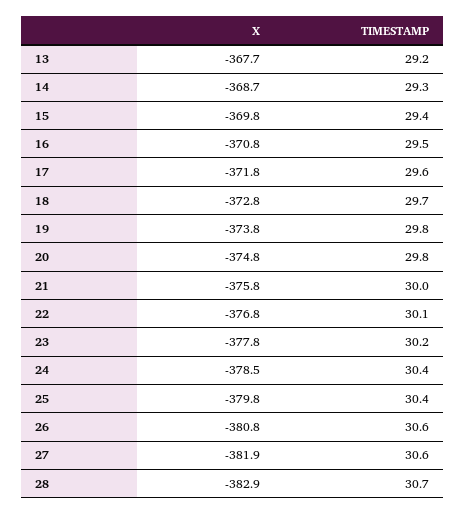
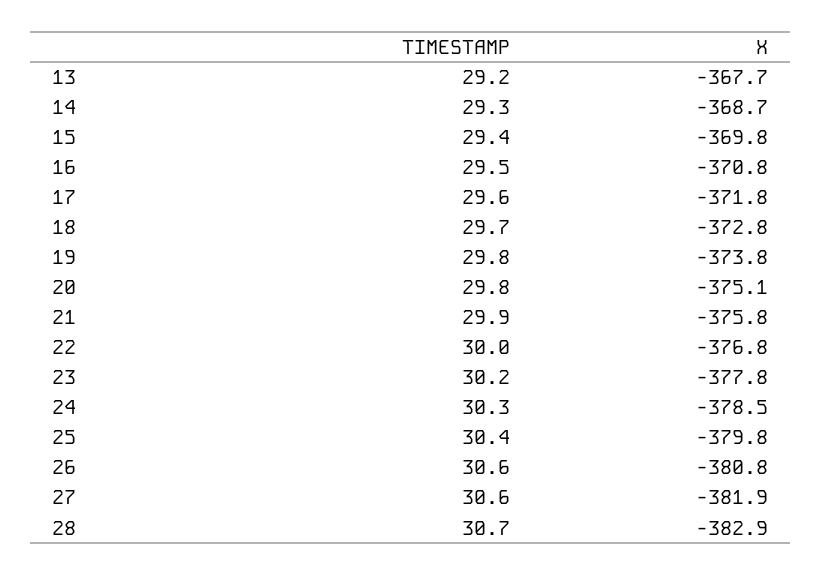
  {
    "X": {
      "13": -367.7,
      "14": -368.7,
      "15": -369.8,
      "16": -370.8,
      "17": -371.8,
      "18": -372.8,
      "19": -373.8,
-     "20": -374.8,
+     "20": -375.1,
      "21": -375.8,
      "22": -376.8,
      "23": -377.8,
      "24": -378.5,
      "25": -379.8,
      "26": -380.8,
      "27": -381.9,
      "28": -382.9
    },
    "TIMESTAMP": {
      "13": 29.2,
      "14": 29.3,
      "15": 29.4,
      "16": 29.5,
      "17": 29.6,
      "18": 29.7,
      "19": 29.8,
      "20": 29.8,
-     "21": 30,
+     "21": 29.9,
-     "22": 30.1,
+     "22": 30,
      "23": 30.2,
-     "24": 30.4,
+     "24": 30.3,
      "25": 30.4,
      "26": 30.6,
      "27": 30.6,
      "28": 30.7
    }
  }

